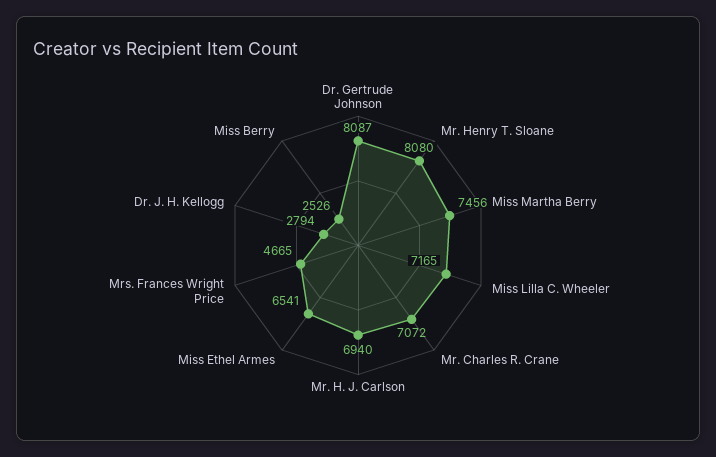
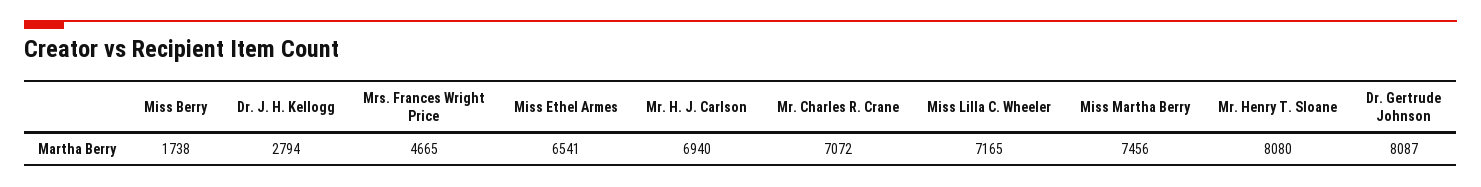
  {
    "Dr. Gertrude Johnson": 8087,
    "Mr. Henry T. Sloane": 8080,
    "Miss Martha Berry": 7456,
    "Miss Lilla C. Wheeler": 7165,
    "Mr. Charles R. Crane": 7072,
    "Mr. H. J. Carlson": 6940,
    "Miss Ethel Armes": 6541,
    "Mrs. Frances Wright Price": 4665,
    "Dr. J. H. Kellogg": 2794,
-   "Miss Berry": 2526
+   "Miss Berry": 1738
  }

